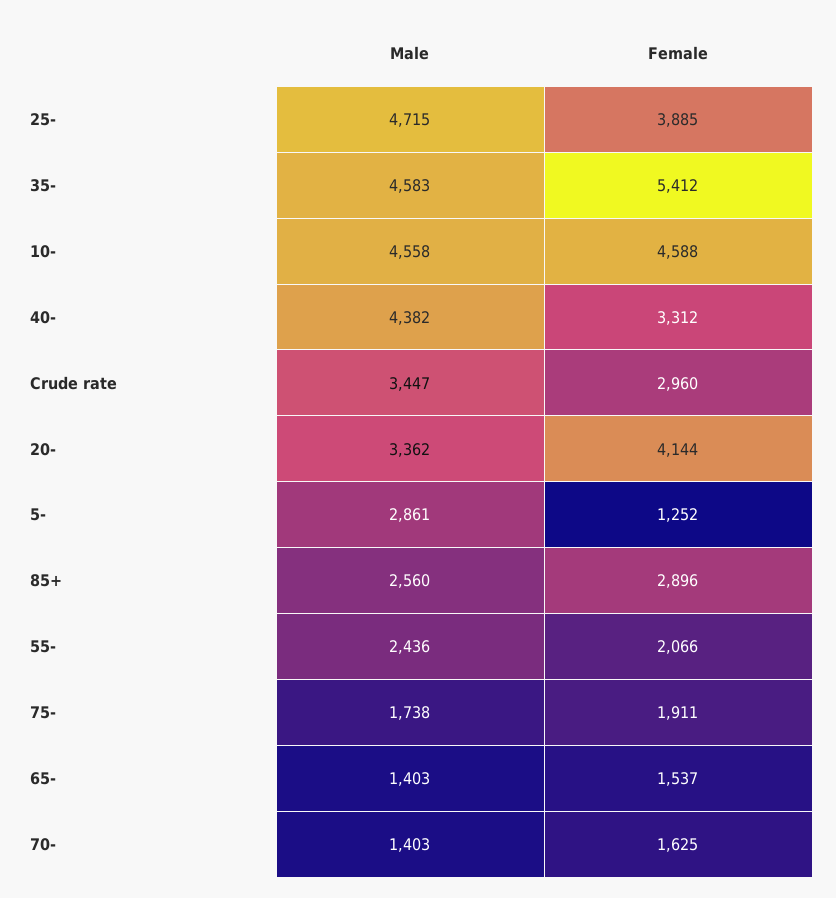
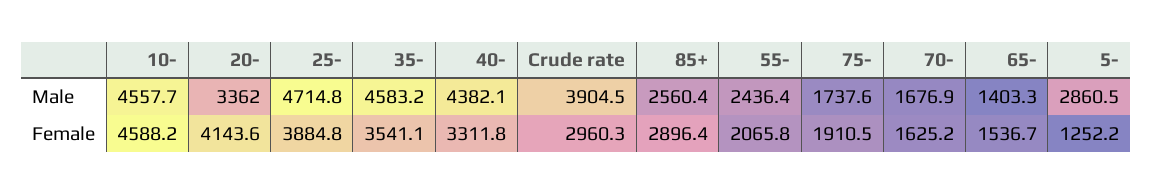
  {
    "Male": {
      "25-": 4714.8,
      "35-": 4583.2,
      "10-": 4557.7,
      "40-": 4382.1,
-     "Crude rate": 3447,
+     "Crude rate": 3904.5,
      "20-": 3362,
      "5-": 2860.5,
      "85+": 2560.4,
      "55-": 2436.4,
      "75-": 1737.6,
      "65-": 1403.3,
-     "70-": 1403
+     "70-": 1676.9
    },
    "Female": {
      "25-": 3884.8,
-     "35-": 5412,
+     "35-": 3541.1,
      "10-": 4588.2,
      "40-": 3311.8,
      "Crude rate": 2960.3,
      "20-": 4143.6,
      "5-": 1252.2,
      "85+": 2896.4,
      "55-": 2065.8,
      "75-": 1910.5,
      "65-": 1536.7,
      "70-": 1625.2
    }
  }

